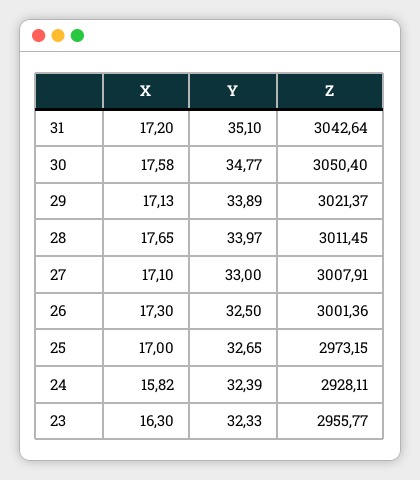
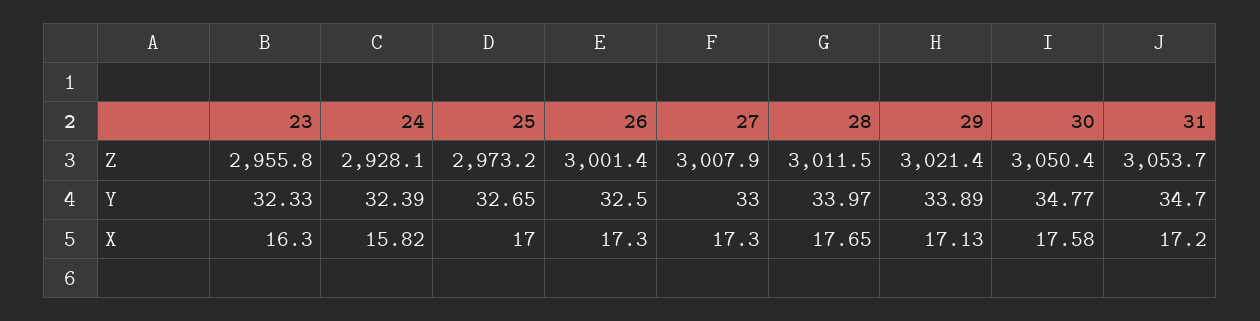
  {
    "X": {
      "31": 17.2,
      "30": 17.58,
      "29": 17.13,
      "28": 17.65,
-     "27": 17.1,
+     "27": 17.3,
      "26": 17.3,
      "25": 17,
      "24": 15.82,
      "23": 16.3
    },
    "Y": {
-     "31": 35.1,
+     "31": 34.7,
      "30": 34.77,
      "29": 33.89,
      "28": 33.97,
      "27": 33,
      "26": 32.5,
      "25": 32.65,
      "24": 32.39,
      "23": 32.33
    },
    "Z": {
-     "31": 3042.64,
+     "31": 3053.7,
      "30": 3050.4,
      "29": 3021.37,
      "28": 3011.45,
      "27": 3007.91,
      "26": 3001.36,
      "25": 2973.15,
      "24": 2928.11,
      "23": 2955.77
    }
  }

